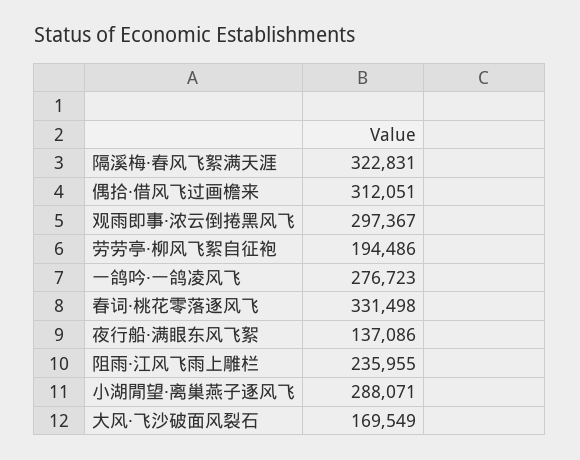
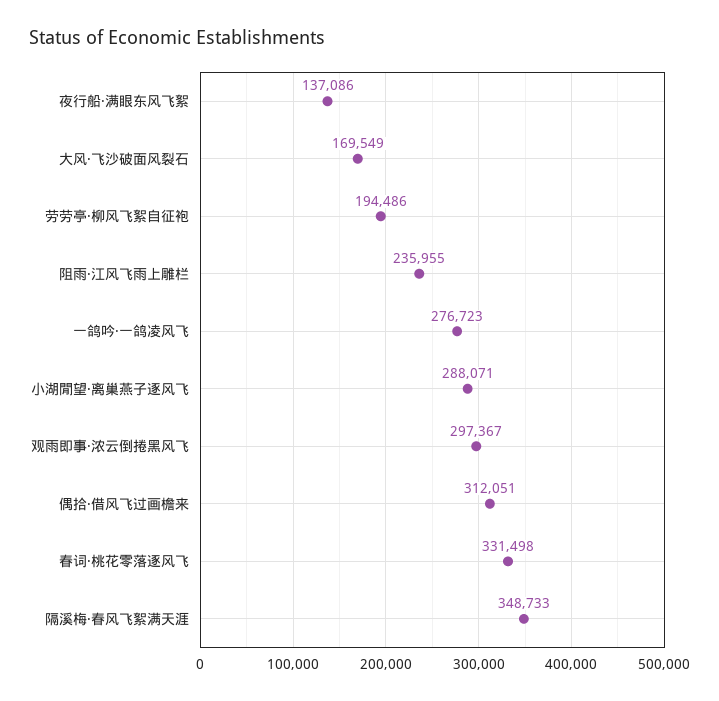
  {
-   "隔溪梅·春风飞絮满天涯": 322831,
+   "隔溪梅·春风飞絮满天涯": 348733,
    "偶拾·借风飞过画檐来": 312051,
    "观雨即事·浓云倒捲黑风飞": 297367,
    "劳劳亭·柳风飞絮自征袍": 194486,
    "一鸽吟·一鸽凌风飞": 276723,
    "春词·桃花零落逐风飞": 331498,
    "夜行船·满眼东风飞絮": 137086,
    "阻雨·江风飞雨上雕栏": 235955,
    "小湖閒望·离巢燕子逐风飞": 288071,
    "大风·飞沙破面风裂石": 169549
  }

